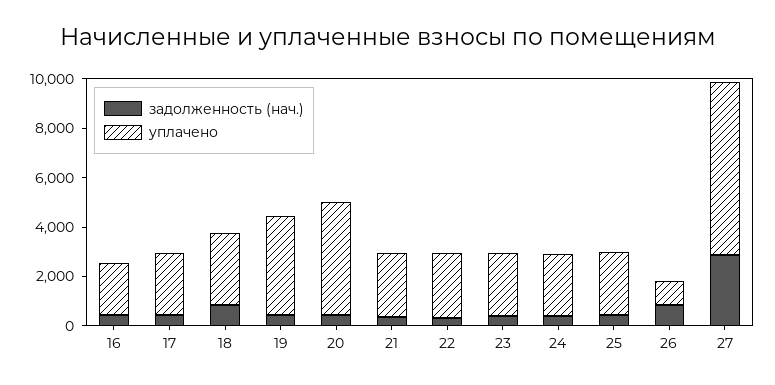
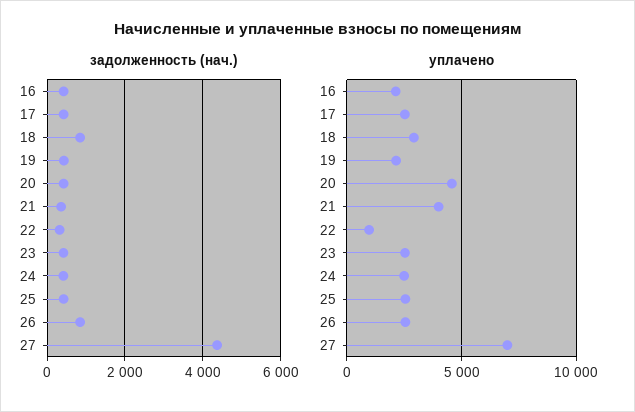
  {
    "задолженность (нач.)": {
      "16": 400,
      "17": 400,
      "18": 800,
      "19": 400,
      "20": 400,
      "21": 400,
      "22": 400,
      "23": 400,
      "24": 400,
      "25": 400,
      "26": 800,
-     "27": 3000
+     "27": 4400
    },
    "уплачено": {
      "16": 2000,
      "17": 2500,
      "18": 3000,
-     "19": 4000,
+     "19": 2000,
      "20": 4500,
-     "21": 2500,
+     "21": 4000,
-     "22": 2500,
+     "22": 1000,
      "23": 2500,
      "24": 2500,
      "25": 2500,
-     "26": 1000,
+     "26": 2500,
      "27": 7000
    }
  }

